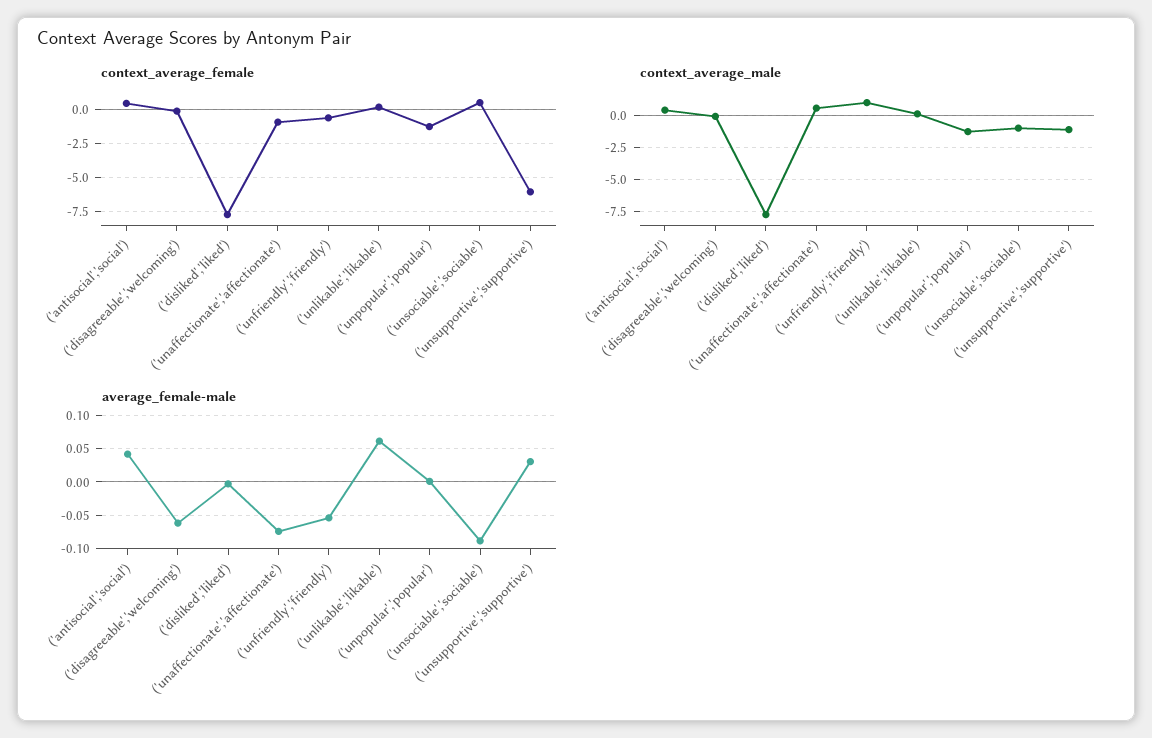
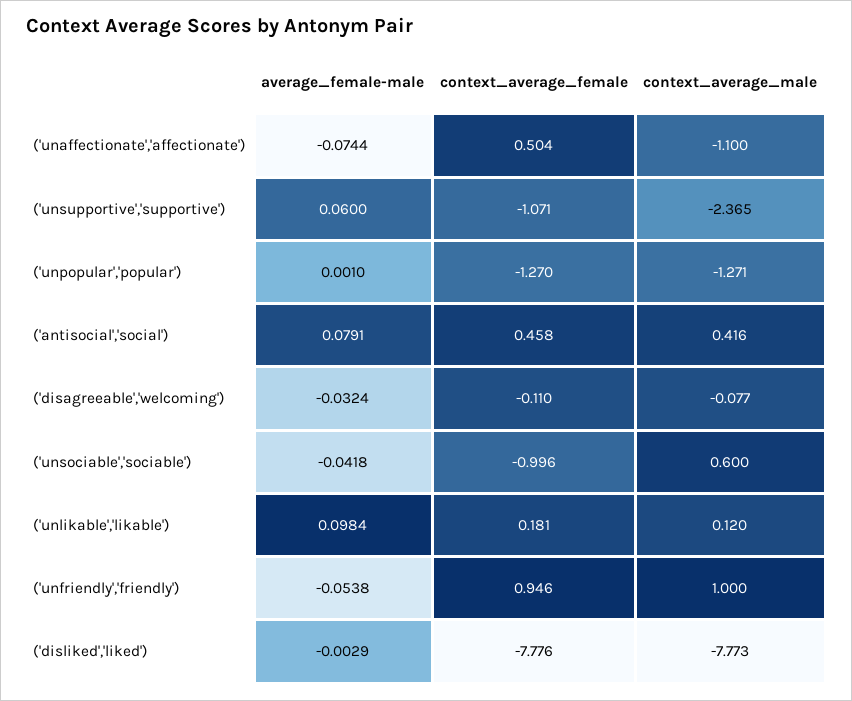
  {
    "context_average_female": {
      "('antisocial','social')": 0.458,
      "('disagreeable','welcoming')": -0.11,
      "('disliked','liked')": -7.776,
-     "('unaffectionate','affectionate')": -1,
+     "('unaffectionate','affectionate')": 0.504,
-     "('unfriendly','friendly')": -0.5,
+     "('unfriendly','friendly')": 0.946,
      "('unlikable','likable')": 0.181,
      "('unpopular','popular')": -1.27,
-     "('unsociable','sociable')": 0.5,
+     "('unsociable','sociable')": -0.996,
-     "('unsupportive','supportive')": -6
+     "('unsupportive','supportive')": -1.071
    },
    "context_average_male": {
      "('antisocial','social')": 0.416,
      "('disagreeable','welcoming')": -0.077,
      "('disliked','liked')": -7.773,
-     "('unaffectionate','affectionate')": 0.5,
+     "('unaffectionate','affectionate')": -1.1,
      "('unfriendly','friendly')": 1,
      "('unlikable','likable')": 0.12,
      "('unpopular','popular')": -1.271,
-     "('unsociable','sociable')": -1,
+     "('unsociable','sociable')": 0.6,
-     "('unsupportive','supportive')": -1
+     "('unsupportive','supportive')": -2.365
    },
    "average_female-male": {
-     "('antisocial','social')": 0.04,
+     "('antisocial','social')": 0.0791,
-     "('disagreeable','welcoming')": -0.06,
+     "('disagreeable','welcoming')": -0.0324,
      "('disliked','liked')": -0.0029,
      "('unaffectionate','affectionate')": -0.0744,
      "('unfriendly','friendly')": -0.0538,
-     "('unlikable','likable')": 0.06,
+     "('unlikable','likable')": 0.0984,
      "('unpopular','popular')": 0.001,
-     "('unsociable','sociable')": -0.09,
+     "('unsociable','sociable')": -0.0418,
-     "('unsupportive','supportive')": 0.03
+     "('unsupportive','supportive')": 0.06
    }
  }

